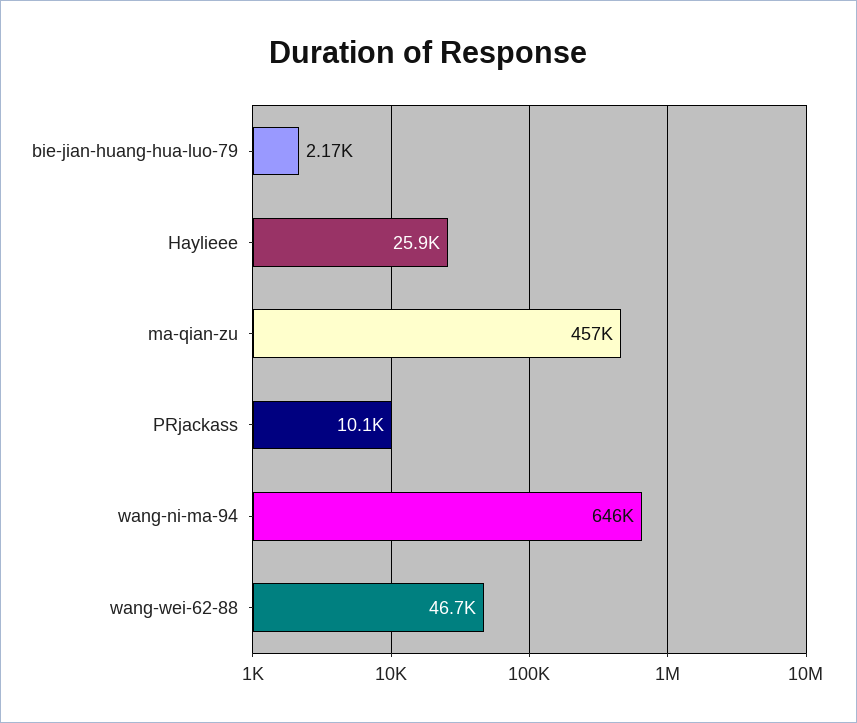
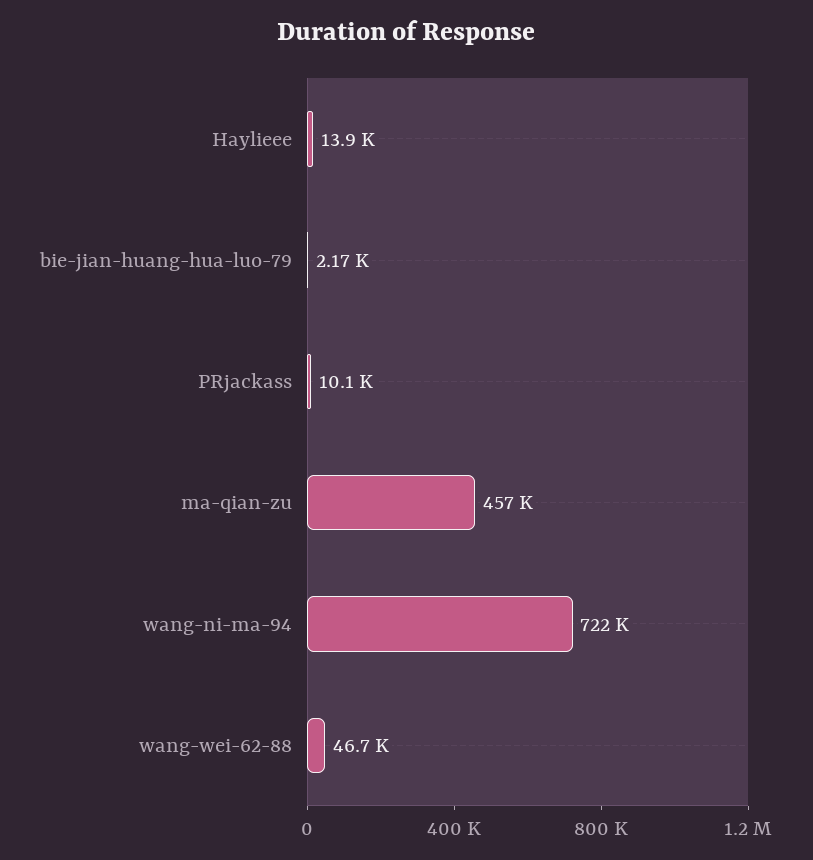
  {
    "bie-jian-huang-hua-luo-79": 2170,
-   "Haylieee": 25900,
+   "Haylieee": 13900,
    "ma-qian-zu": 457000,
    "PRjackass": 10100,
-   "wang-ni-ma-94": 646000,
+   "wang-ni-ma-94": 722000,
    "wang-wei-62-88": 46700
  }

